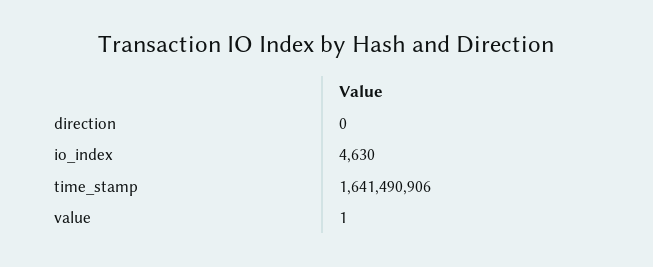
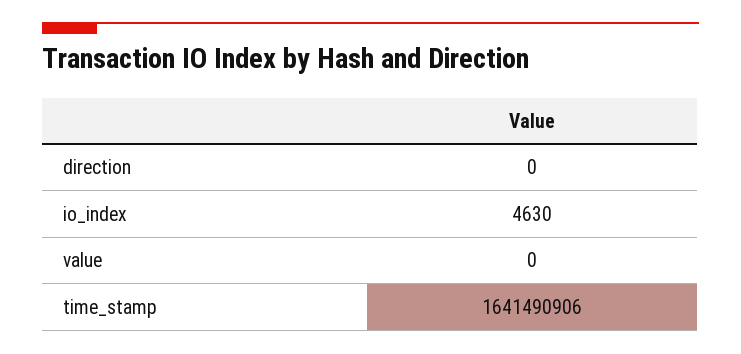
  {
    "direction": 0,
    "io_index": 4630,
    "time_stamp": 1641490906,
-   "value": 1
+   "value": 0
  }

